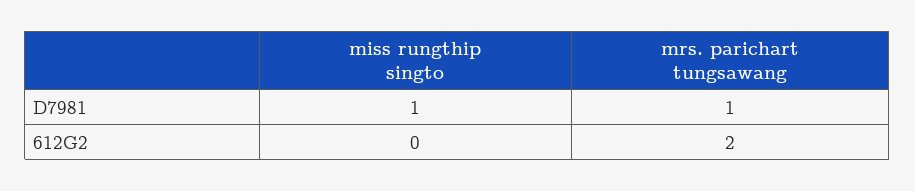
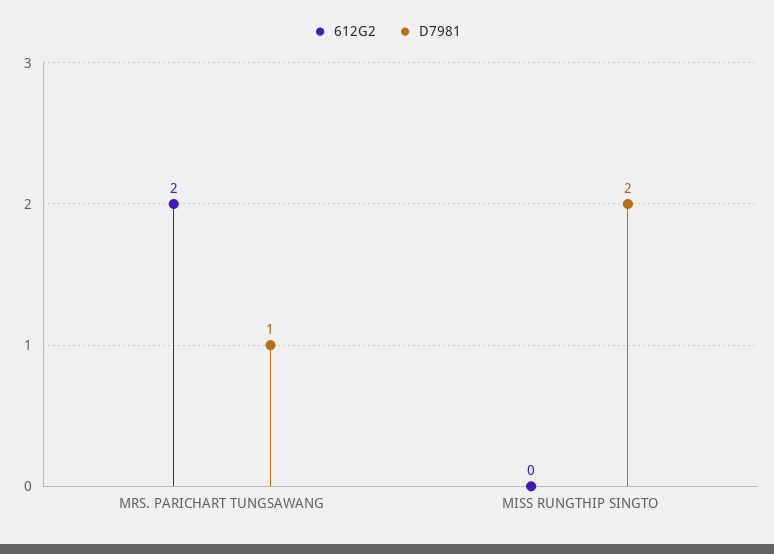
  {
    "D7981": {
-     "miss rungthip singto": 1,
+     "miss rungthip singto": 2,
      "mrs. parichart tungsawang": 1
    },
    "612G2": {
      "miss rungthip singto": 0,
      "mrs. parichart tungsawang": 2
    }
  }

